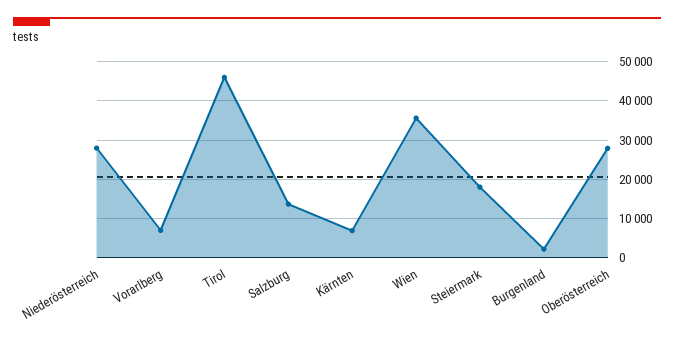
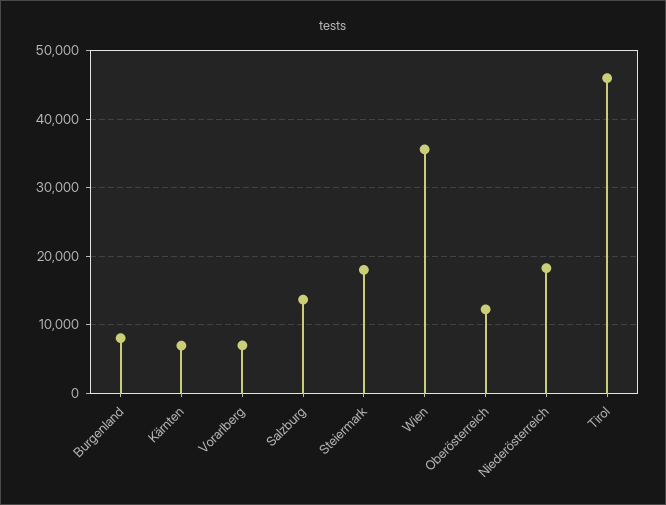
  {
-   "Niederösterreich": 28000,
+   "Niederösterreich": 18000,
    "Vorarlberg": 7000,
    "Tirol": 46000,
    "Salzburg": 14000,
    "Kärnten": 7000,
    "Wien": 36000,
    "Steiermark": 18000,
-   "Burgenland": 2000,
+   "Burgenland": 8000,
-   "Oberösterreich": 28000
+   "Oberösterreich": 12000
  }

